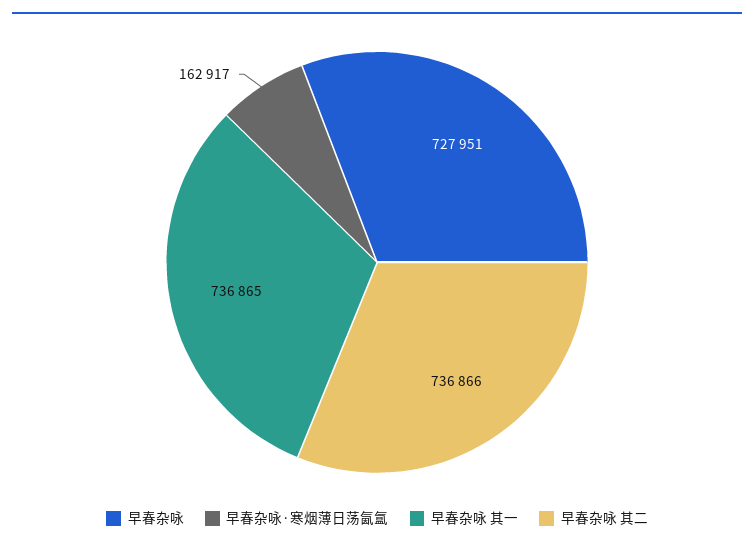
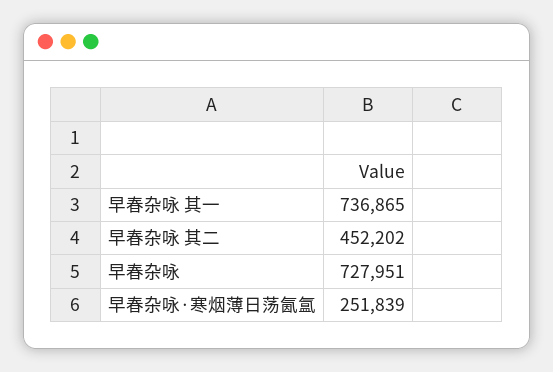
  {
    "早春杂咏": 727951,
-   "早春杂咏·寒烟薄日荡氤氲": 162917,
+   "早春杂咏·寒烟薄日荡氤氲": 251839,
    "早春杂咏 其一": 736865,
-   "早春杂咏 其二": 736866
+   "早春杂咏 其二": 452202
  }

